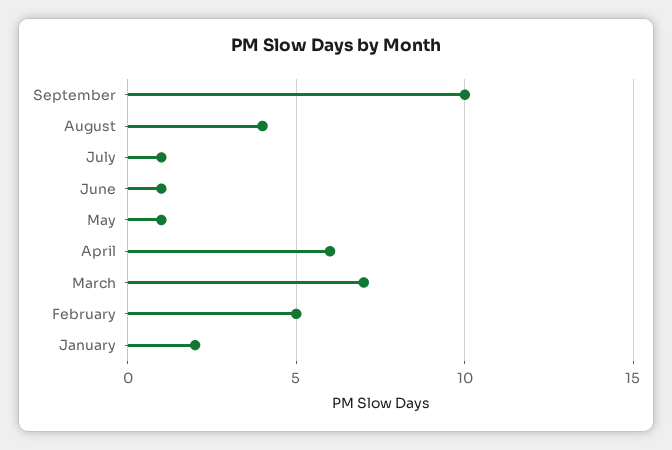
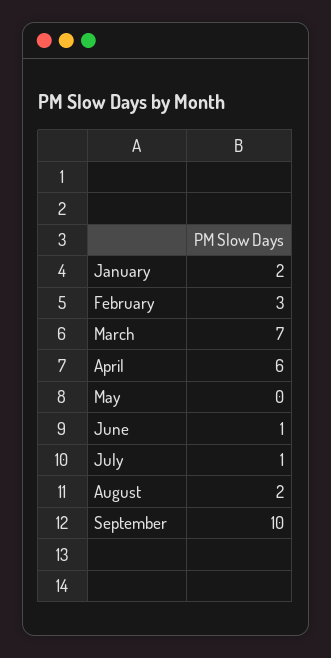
  {
    "September": 10,
-   "August": 4,
+   "August": 2,
    "July": 1,
    "June": 1,
-   "May": 1,
+   "May": 0,
    "April": 6,
    "March": 7,
-   "February": 5,
+   "February": 3,
    "January": 2
  }

